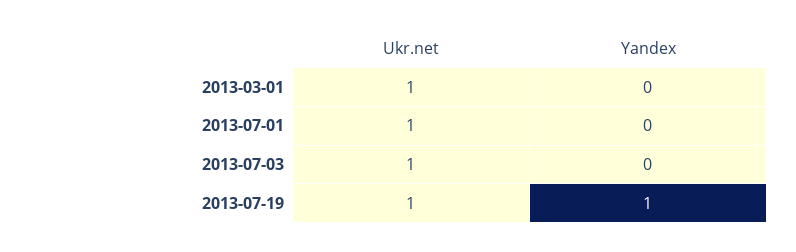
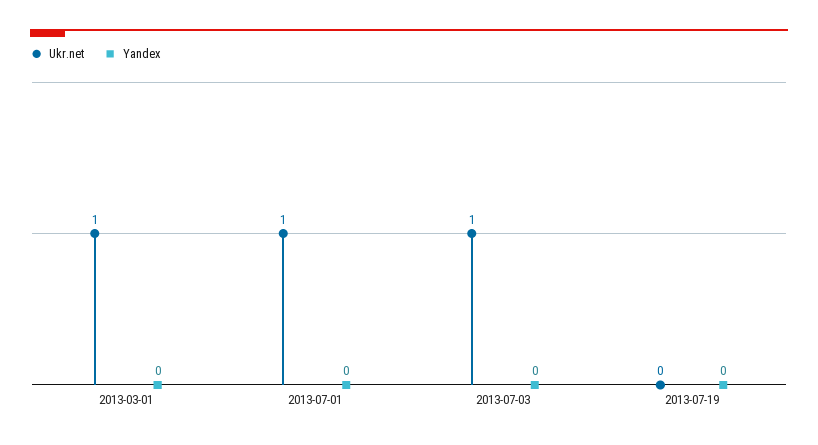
  {
    "Ukr.net": {
      "2013-03-01": 1,
      "2013-07-01": 1,
      "2013-07-03": 1,
-     "2013-07-19": 1
+     "2013-07-19": 0
    },
    "Yandex": {
      "2013-03-01": 0,
      "2013-07-01": 0,
      "2013-07-03": 0,
-     "2013-07-19": 1
+     "2013-07-19": 0
    }
  }

